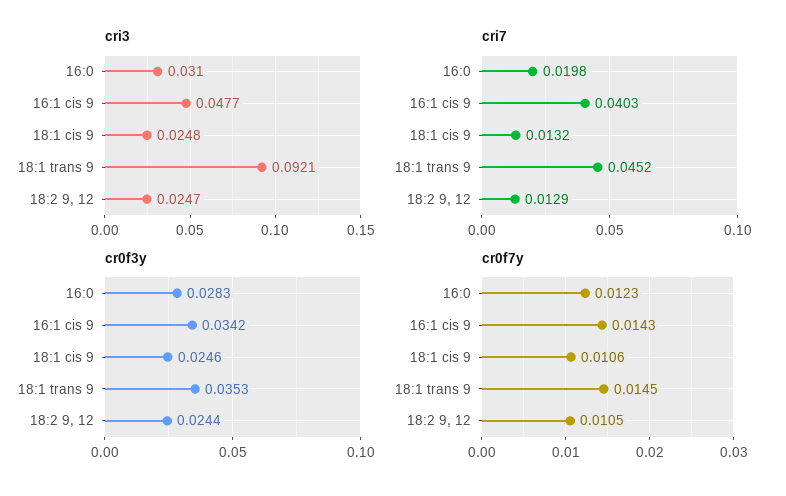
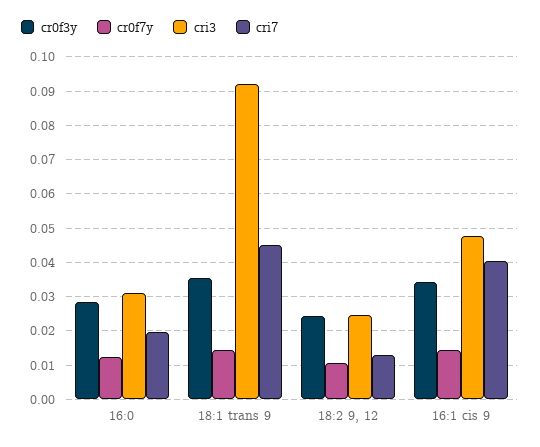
  {
    "cri3": {
      "16:0": 0.031,
      "16:1 cis 9": 0.0477,
-     "18:1 cis 9": 0.0248,
      "18:1 trans 9": 0.0921,
      "18:2 9, 12": 0.0247
    },
    "cri7": {
      "16:0": 0.0198,
      "16:1 cis 9": 0.0403,
-     "18:1 cis 9": 0.0132,
      "18:1 trans 9": 0.0452,
      "18:2 9, 12": 0.0129
    },
    "cr0f3y": {
      "16:0": 0.0283,
      "16:1 cis 9": 0.0342,
-     "18:1 cis 9": 0.0246,
      "18:1 trans 9": 0.0353,
      "18:2 9, 12": 0.0244
    },
    "cr0f7y": {
      "16:0": 0.0123,
      "16:1 cis 9": 0.0143,
-     "18:1 cis 9": 0.0106,
      "18:1 trans 9": 0.0145,
      "18:2 9, 12": 0.0105
    }
  }

